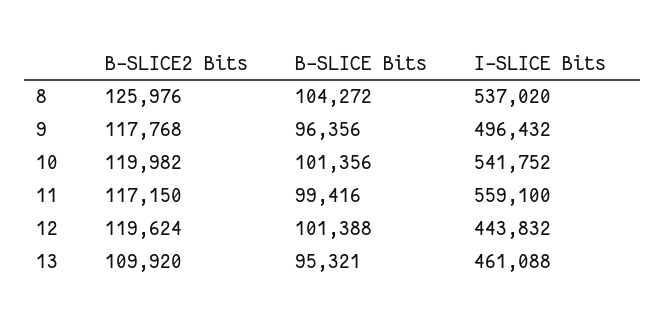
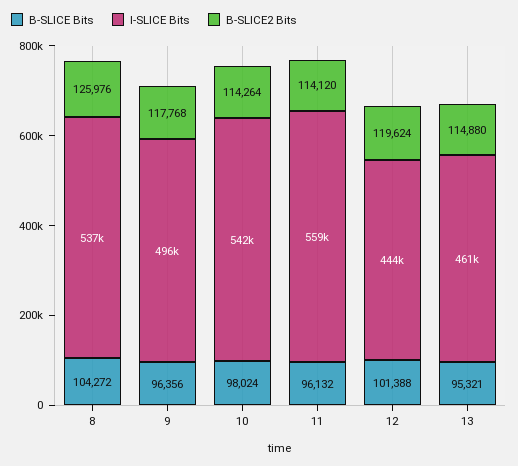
  {
    "B-SLICE2 Bits": {
      "8": 125976,
      "9": 117768,
-     "10": 119982,
+     "10": 114264,
-     "11": 117150,
+     "11": 114120,
      "12": 119624,
-     "13": 109920
+     "13": 114880
    },
    "B-SLICE Bits": {
      "8": 104272,
      "9": 96356,
-     "10": 101356,
+     "10": 98024,
-     "11": 99416,
+     "11": 96132,
      "12": 101388,
      "13": 95321
    },
    "I-SLICE Bits": {
      "8": 537020,
      "9": 496432,
      "10": 541752,
      "11": 559100,
      "12": 443832,
      "13": 461088
    }
  }

